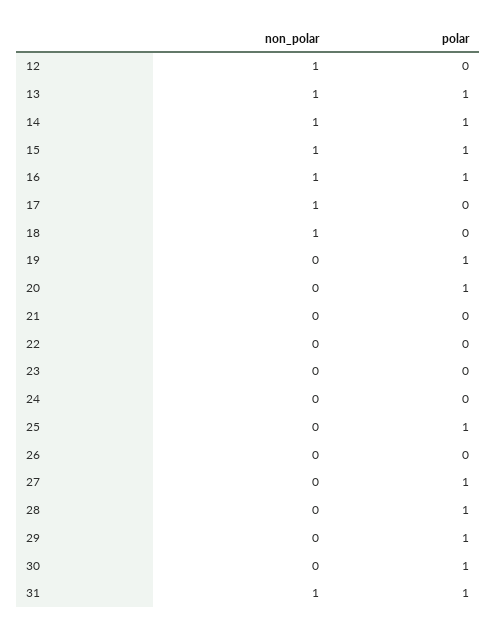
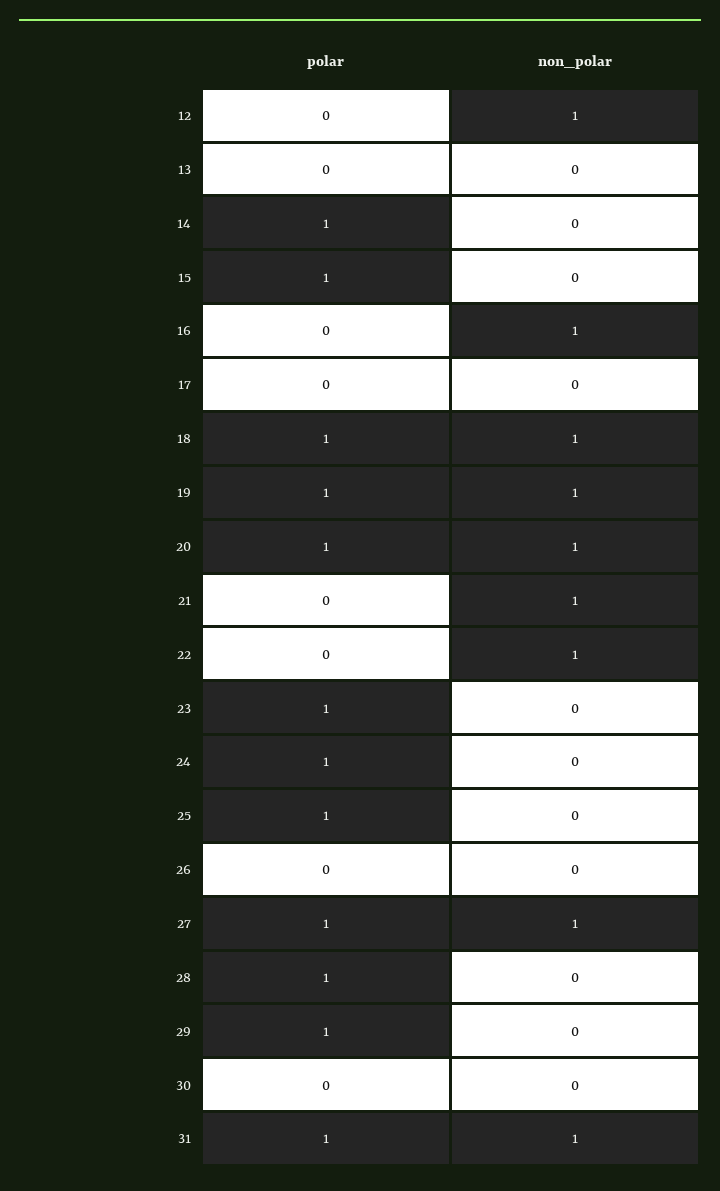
  {
    "non_polar": {
      "12": 1,
-     "13": 1,
+     "13": 0,
-     "14": 1,
+     "14": 0,
-     "15": 1,
+     "15": 0,
      "16": 1,
-     "17": 1,
+     "17": 0,
      "18": 1,
-     "19": 0,
+     "19": 1,
-     "20": 0,
+     "20": 1,
-     "21": 0,
+     "21": 1,
-     "22": 0,
+     "22": 1,
      "23": 0,
      "24": 0,
      "25": 0,
      "26": 0,
-     "27": 0,
+     "27": 1,
      "28": 0,
      "29": 0,
      "30": 0,
      "31": 1
    },
    "polar": {
      "12": 0,
-     "13": 1,
+     "13": 0,
      "14": 1,
      "15": 1,
-     "16": 1,
+     "16": 0,
      "17": 0,
-     "18": 0,
+     "18": 1,
      "19": 1,
      "20": 1,
      "21": 0,
      "22": 0,
-     "23": 0,
+     "23": 1,
-     "24": 0,
+     "24": 1,
      "25": 1,
      "26": 0,
      "27": 1,
      "28": 1,
      "29": 1,
-     "30": 1,
+     "30": 0,
      "31": 1
    }
  }

